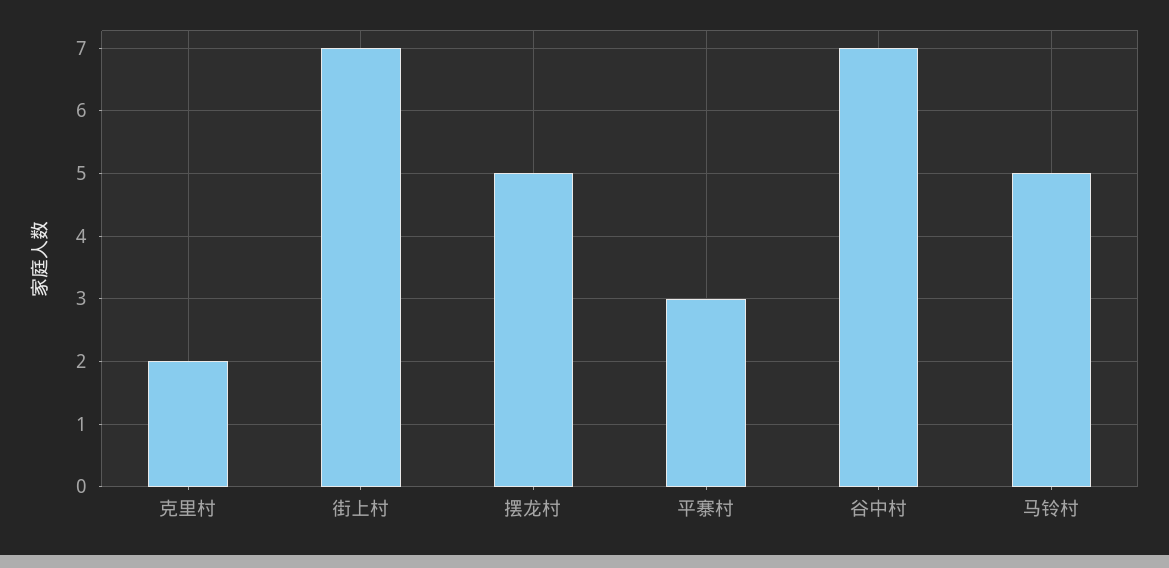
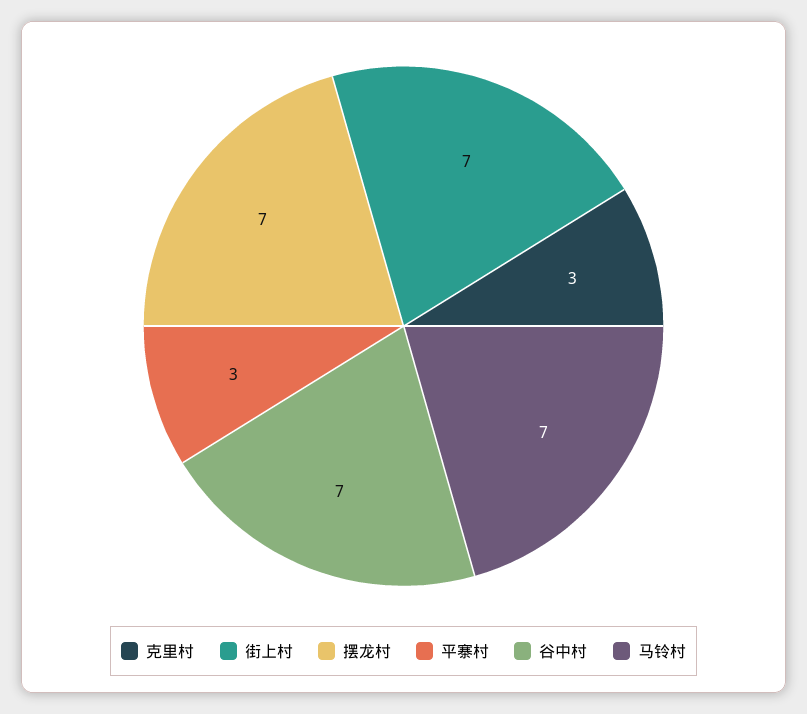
  {
-   "克里村": 2,
+   "克里村": 3,
    "街上村": 7,
-   "摆龙村": 5,
+   "摆龙村": 7,
    "平寨村": 3,
    "谷中村": 7,
-   "马铃村": 5
+   "马铃村": 7
  }

